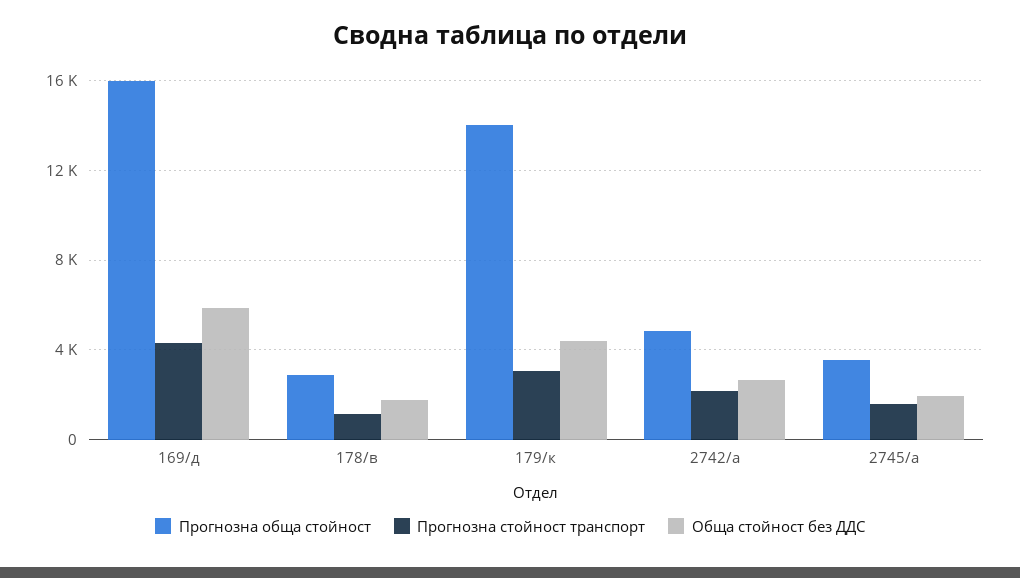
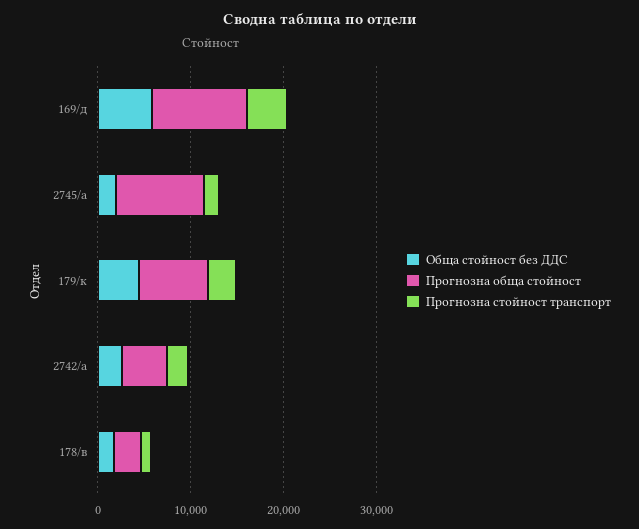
  {
    "Прогнозна обща стойност": {
-     "169/д": 16000,
+     "169/д": 10000,
      "178/в": 3000,
-     "179/к": 14000,
+     "179/к": 8000,
      "2742/а": 5000,
-     "2745/а": 3500
+     "2745/а": 10000
    },
    "Прогнозна стойност транспорт": {
      "169/д": 4500,
      "178/в": 1000,
      "179/к": 3000,
      "2742/а": 2000,
      "2745/а": 1500
    },
    "Обща стойност без ДДС": {
      "169/д": 6000,
      "178/в": 2000,
      "179/к": 4500,
      "2742/а": 2500,
      "2745/а": 2000
    }
  }

